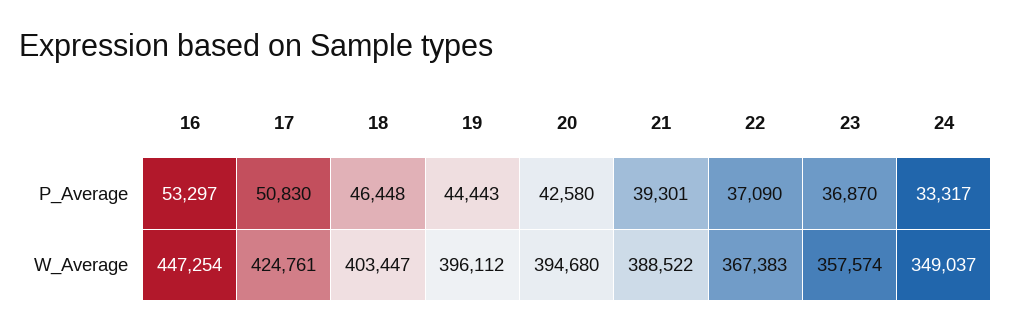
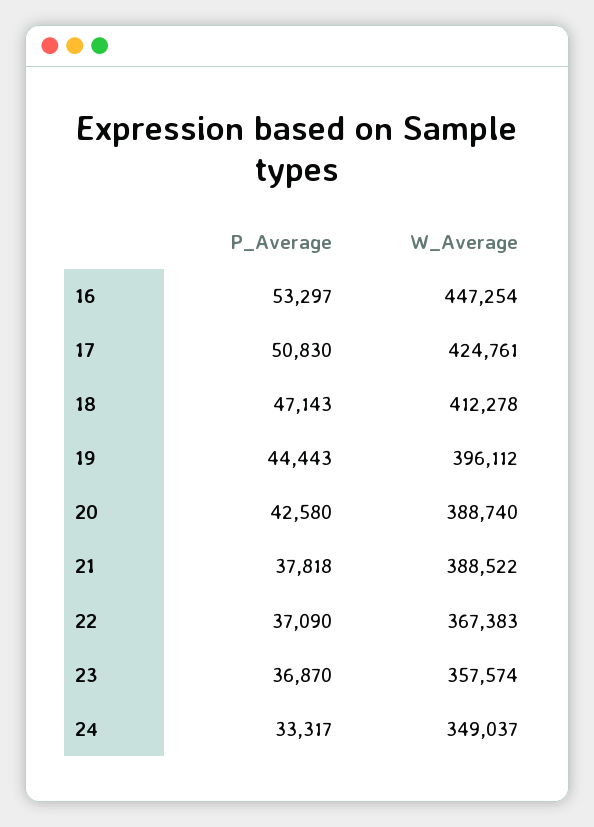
  {
    "16": {
      "P_Average": 53297,
      "W_Average": 447254
    },
    "17": {
      "P_Average": 50830,
      "W_Average": 424761
    },
    "18": {
-     "P_Average": 46448,
+     "P_Average": 47143,
-     "W_Average": 403447
+     "W_Average": 412278
    },
    "19": {
      "P_Average": 44443,
      "W_Average": 396112
    },
    "20": {
      "P_Average": 42580,
-     "W_Average": 394680
+     "W_Average": 388740
    },
    "21": {
-     "P_Average": 39301,
+     "P_Average": 37818,
      "W_Average": 388522
    },
    "22": {
      "P_Average": 37090,
      "W_Average": 367383
    },
    "23": {
      "P_Average": 36870,
      "W_Average": 357574
    },
    "24": {
      "P_Average": 33317,
      "W_Average": 349037
    }
  }

